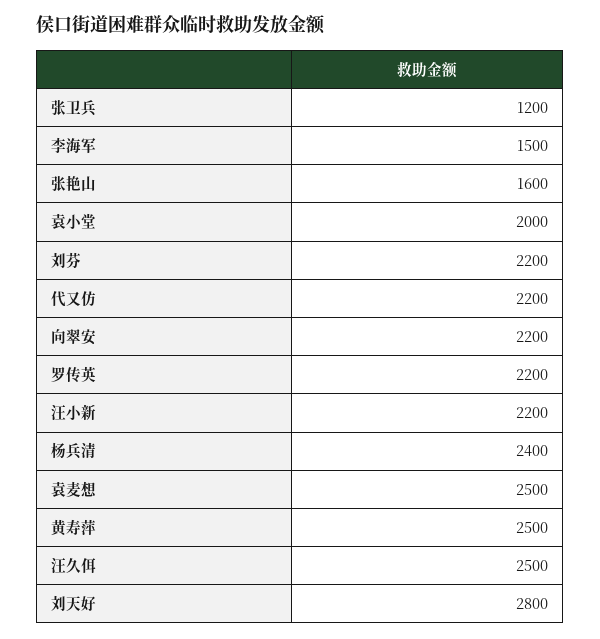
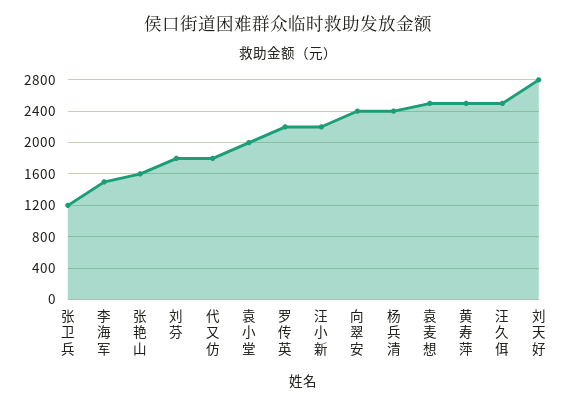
  {
    "张卫兵": 1200,
    "李海军": 1500,
    "张艳山": 1600,
    "袁小堂": 2000,
-   "刘芬": 2200,
+   "刘芬": 1800,
-   "代又仿": 2200,
+   "代又仿": 1800,
-   "向翠安": 2200,
+   "向翠安": 2400,
    "罗传英": 2200,
    "汪小新": 2200,
    "杨兵清": 2400,
    "袁麦想": 2500,
    "黄寿萍": 2500,
    "汪久佴": 2500,
    "刘天好": 2800
  }

